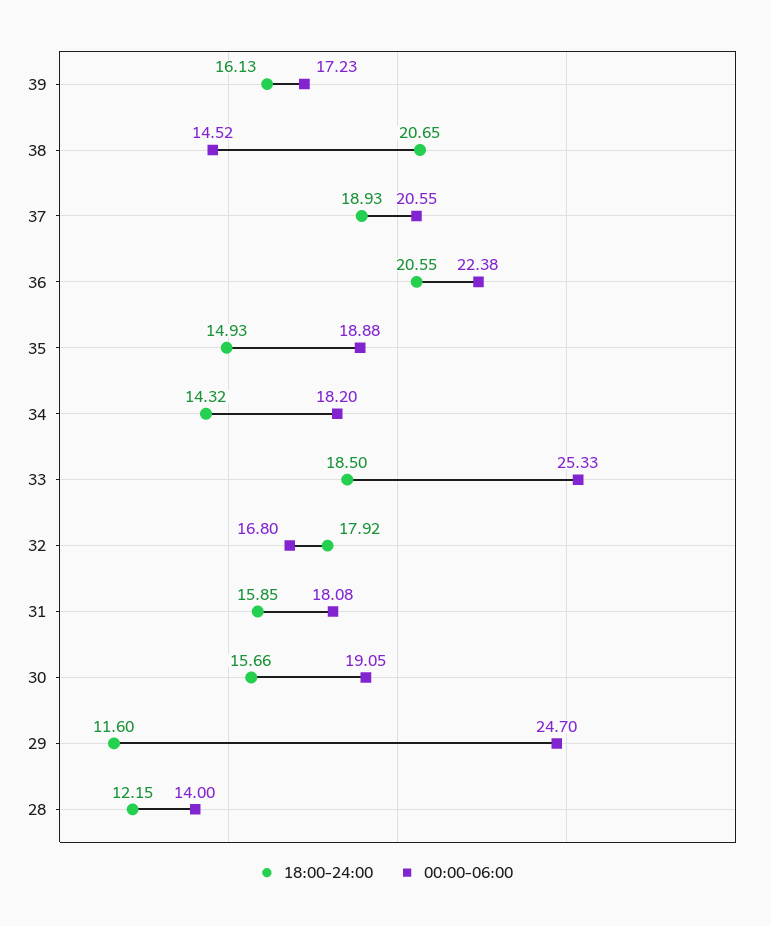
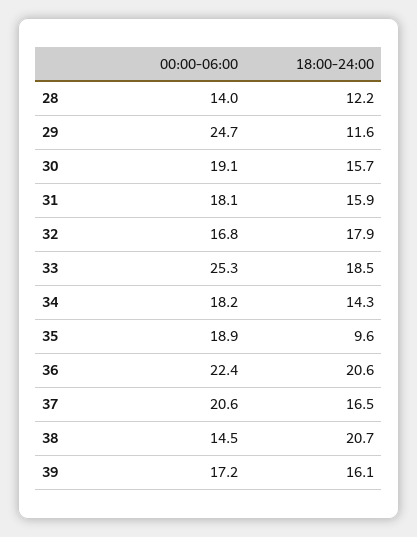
  {
    "18:00-24:00": {
      "39": 16.13,
      "38": 20.65,
-     "37": 18.93,
+     "37": 16.5,
      "36": 20.55,
-     "35": 14.93,
+     "35": 9.6,
      "34": 14.32,
      "33": 18.5,
      "32": 17.92,
      "31": 15.85,
      "30": 15.66,
      "29": 11.6,
      "28": 12.15
    },
    "00:00-06:00": {
      "39": 17.23,
      "38": 14.52,
      "37": 20.55,
      "36": 22.38,
      "35": 18.88,
      "34": 18.2,
      "33": 25.33,
      "32": 16.8,
      "31": 18.08,
      "30": 19.05,
      "29": 24.7,
      "28": 14
    }
  }

